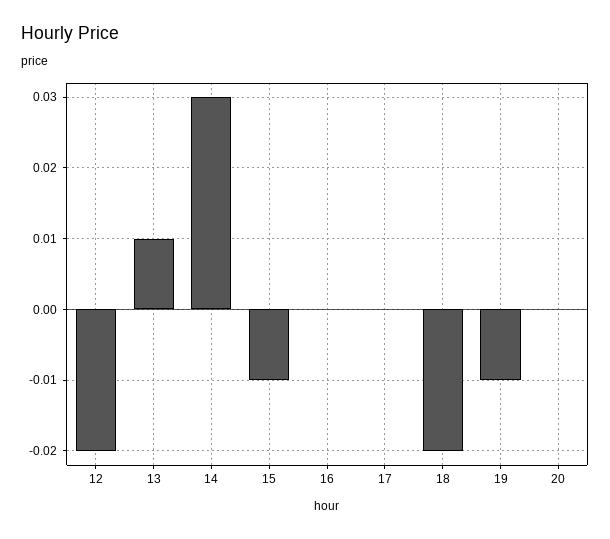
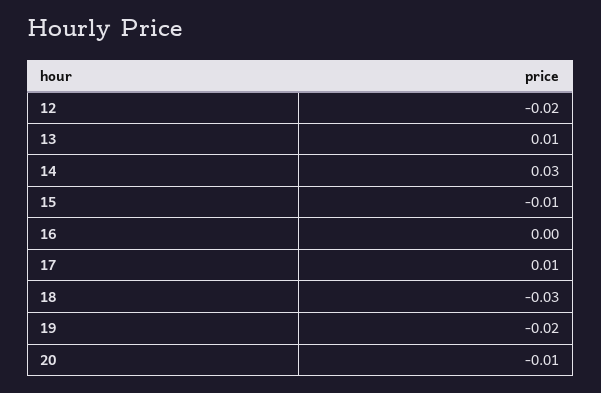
  {
    "12": -0.02,
    "13": 0.01,
    "14": 0.03,
    "15": -0.01,
    "16": 0,
-   "17": 0,
+   "17": 0.01,
-   "18": -0.02,
+   "18": -0.03,
-   "19": -0.01,
+   "19": -0.02,
-   "20": 0
+   "20": -0.01
  }

